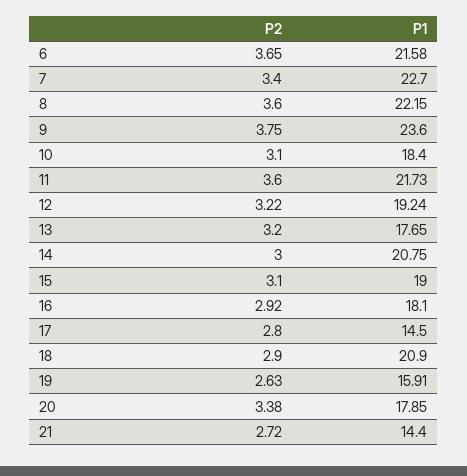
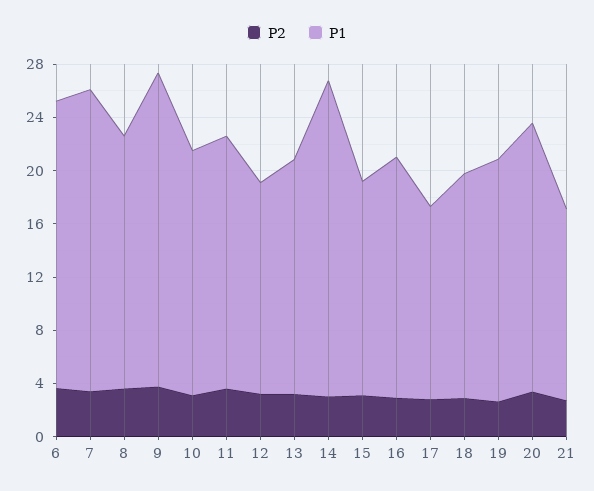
  {
    "P2": {
      "6": 3.65,
      "7": 3.4,
      "8": 3.6,
      "9": 3.75,
      "10": 3.1,
      "11": 3.6,
      "12": 3.22,
      "13": 3.2,
      "14": 3,
      "15": 3.1,
      "16": 2.92,
      "17": 2.8,
      "18": 2.9,
      "19": 2.63,
      "20": 3.38,
      "21": 2.72
    },
    "P1": {
      "6": 21.58,
      "7": 22.7,
-     "8": 22.15,
+     "8": 19,
      "9": 23.6,
      "10": 18.4,
-     "11": 21.73,
+     "11": 19,
-     "12": 19.24,
+     "12": 16,
      "13": 17.65,
-     "14": 20.75,
+     "14": 24,
-     "15": 19,
+     "15": 16,
      "16": 18.1,
      "17": 14.5,
-     "18": 20.9,
+     "18": 17,
-     "19": 15.91,
+     "19": 18,
-     "20": 17.85,
+     "20": 20,
      "21": 14.4
    }
  }

